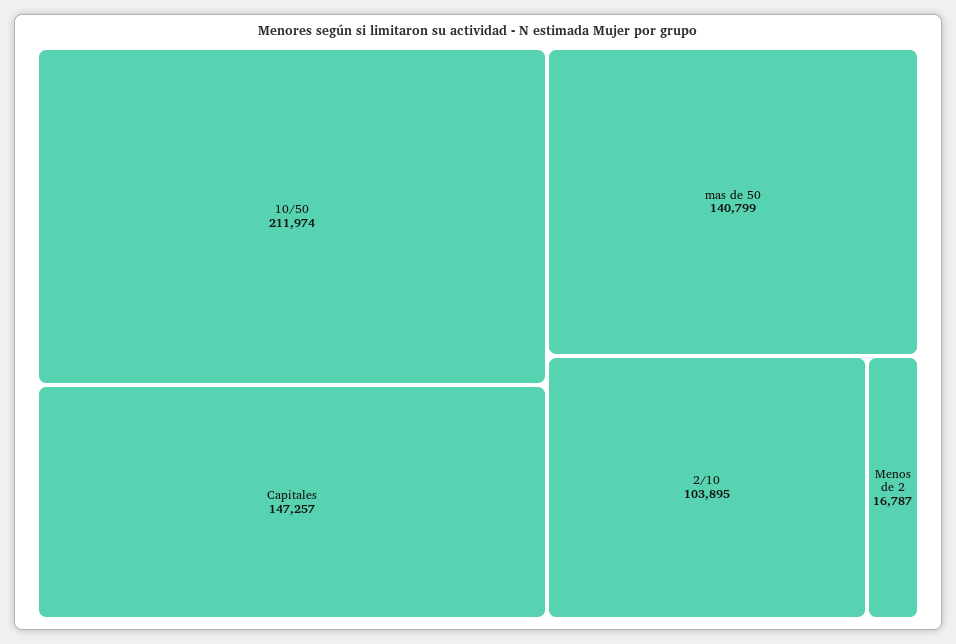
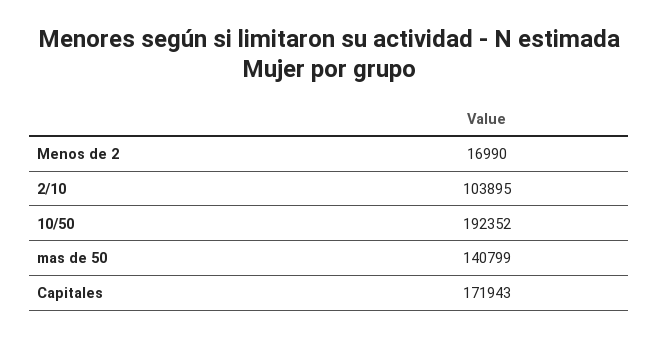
  {
-   "10/50": 211974,
+   "10/50": 192352,
-   "Capitales": 147257,
+   "Capitales": 171943,
    "mas de 50": 140799,
    "2/10": 103895,
-   "Menos de 2": 16787
+   "Menos de 2": 16990
  }

